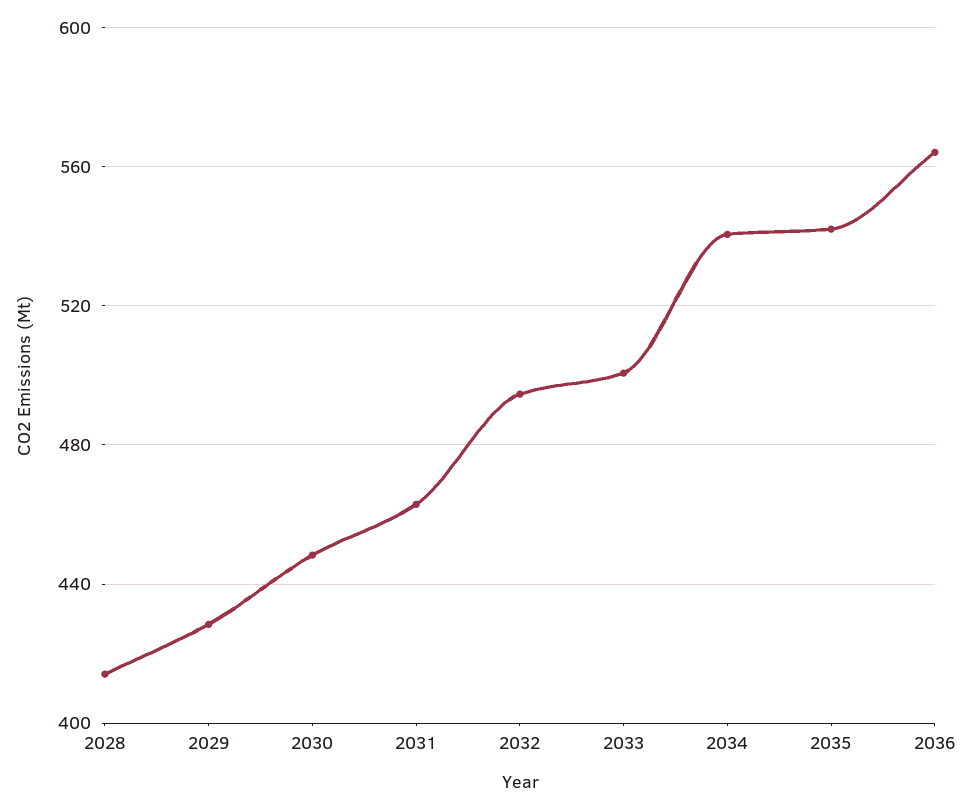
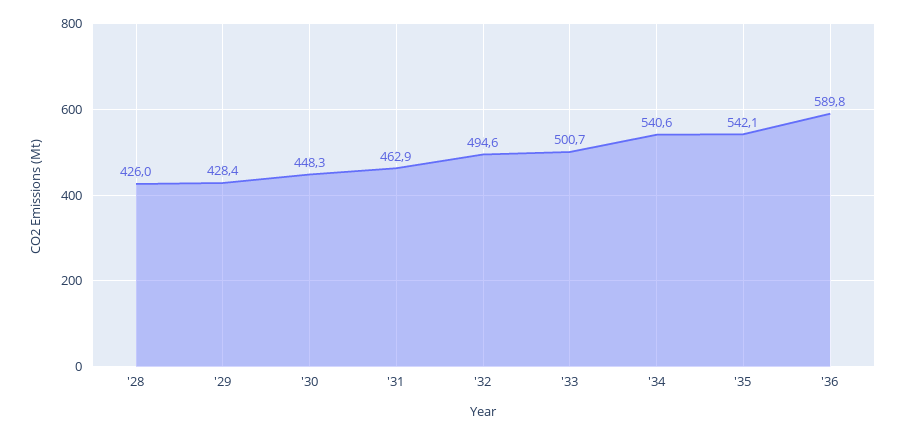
  {
-   "2028": 415,
+   "2028": 426,
    "2029": 428.4,
    "2030": 448.3,
    "2031": 462.9,
    "2032": 494.6,
    "2033": 500.7,
    "2034": 540.6,
    "2035": 542.1,
-   "2036": 565
+   "2036": 589.8
  }

